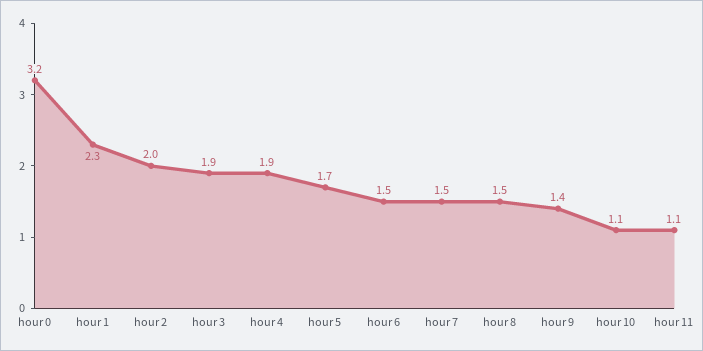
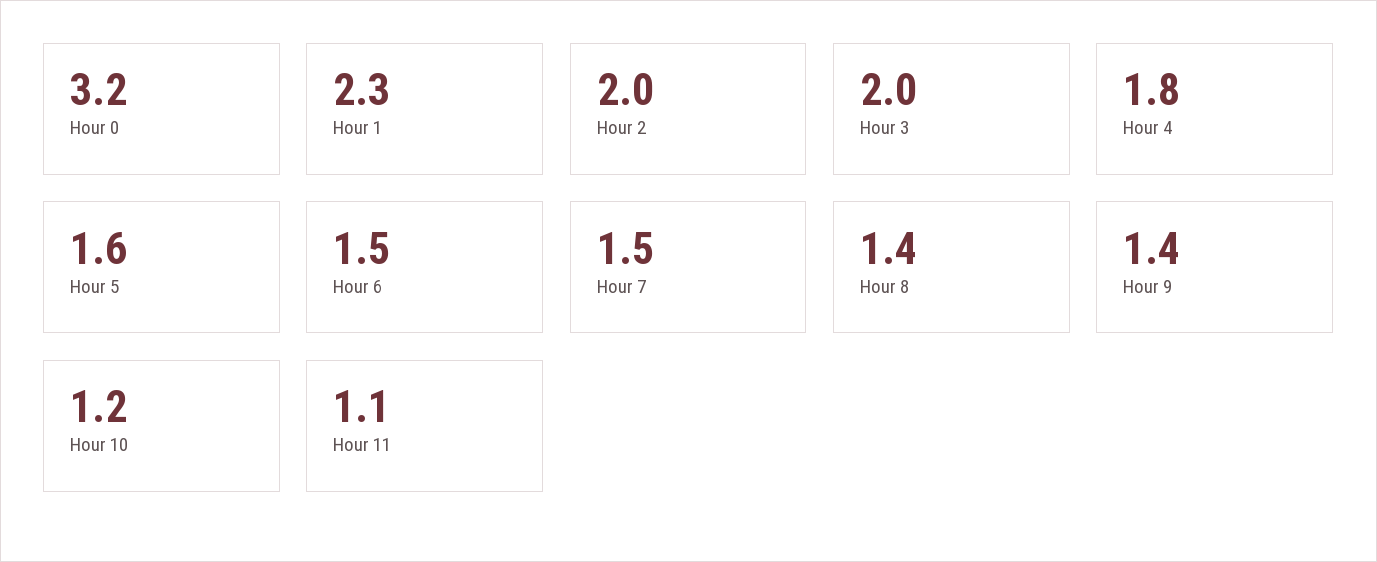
  {
    "hour 0": 3.2,
    "hour 1": 2.3,
    "hour 2": 2,
-   "hour 3": 1.9,
+   "hour 3": 2,
-   "hour 4": 1.9,
+   "hour 4": 1.8,
-   "hour 5": 1.7,
+   "hour 5": 1.6,
    "hour 6": 1.5,
    "hour 7": 1.5,
-   "hour 8": 1.5,
+   "hour 8": 1.4,
    "hour 9": 1.4,
-   "hour 10": 1.1,
+   "hour 10": 1.2,
    "hour 11": 1.1
  }

